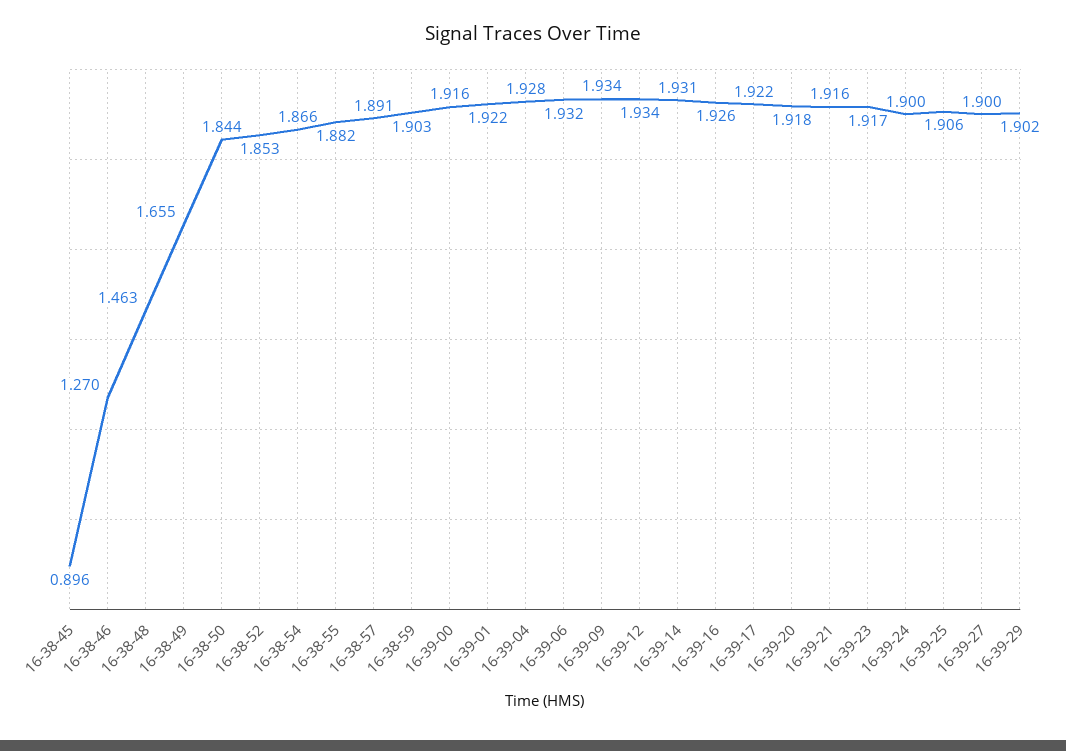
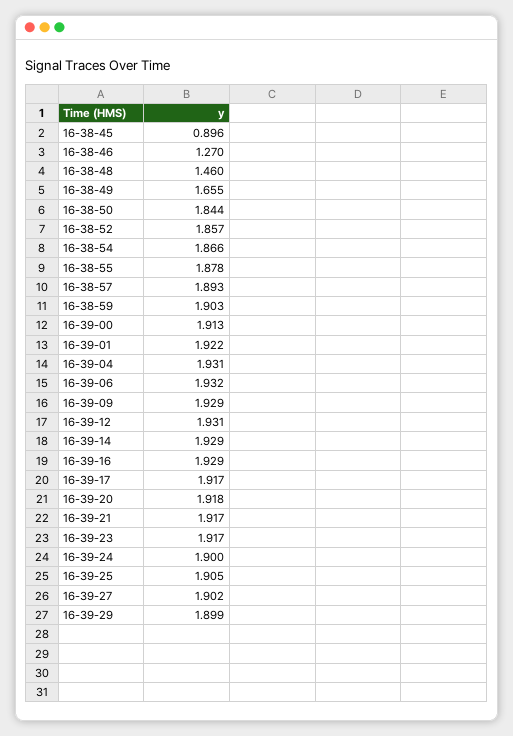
  {
    "16-38-45": 0.896,
    "16-38-46": 1.27,
-   "16-38-48": 1.463,
+   "16-38-48": 1.46,
    "16-38-49": 1.655,
    "16-38-50": 1.844,
-   "16-38-52": 1.853,
+   "16-38-52": 1.857,
    "16-38-54": 1.866,
-   "16-38-55": 1.882,
+   "16-38-55": 1.878,
-   "16-38-57": 1.891,
+   "16-38-57": 1.893,
    "16-38-59": 1.903,
-   "16-39-00": 1.916,
+   "16-39-00": 1.913,
    "16-39-01": 1.922,
-   "16-39-04": 1.928,
+   "16-39-04": 1.931,
    "16-39-06": 1.932,
-   "16-39-09": 1.934,
+   "16-39-09": 1.929,
-   "16-39-12": 1.934,
+   "16-39-12": 1.931,
-   "16-39-14": 1.931,
+   "16-39-14": 1.929,
-   "16-39-16": 1.926,
+   "16-39-16": 1.929,
-   "16-39-17": 1.922,
+   "16-39-17": 1.917,
    "16-39-20": 1.918,
-   "16-39-21": 1.916,
+   "16-39-21": 1.917,
    "16-39-23": 1.917,
    "16-39-24": 1.9,
-   "16-39-25": 1.906,
+   "16-39-25": 1.905,
-   "16-39-27": 1.9,
+   "16-39-27": 1.902,
-   "16-39-29": 1.902
+   "16-39-29": 1.899
  }

